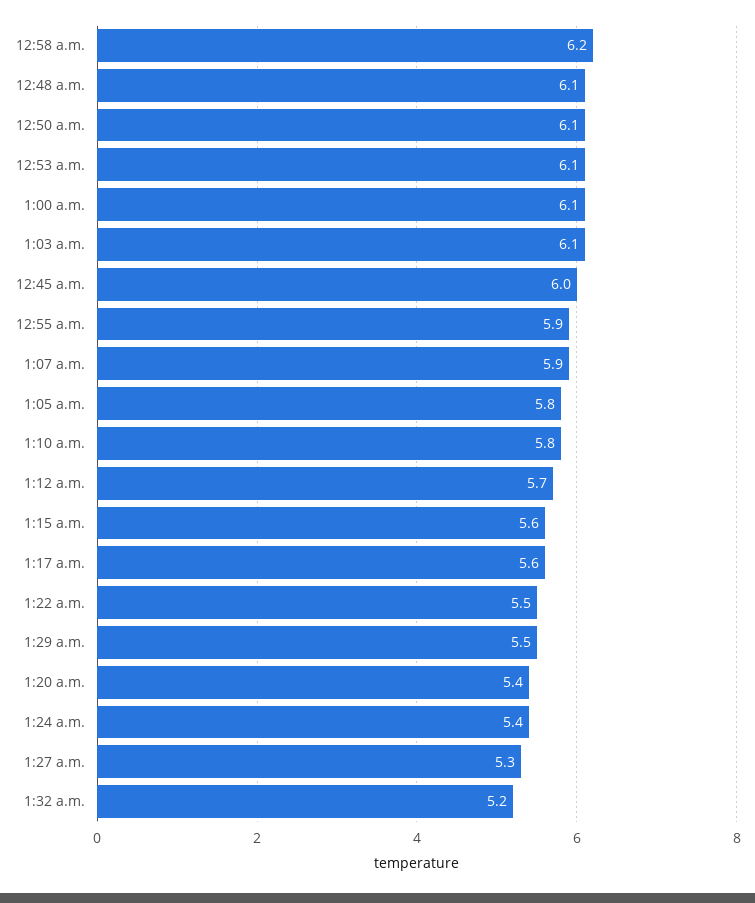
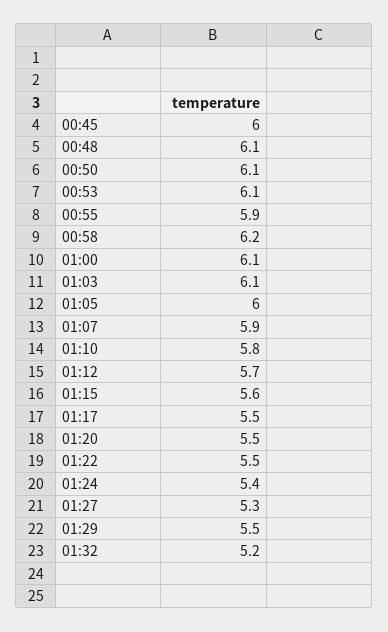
  {
    "12:58 a.m.": 6.2,
    "12:48 a.m.": 6.1,
    "12:50 a.m.": 6.1,
    "12:53 a.m.": 6.1,
    "1:00 a.m.": 6.1,
    "1:03 a.m.": 6.1,
    "12:45 a.m.": 6,
    "12:55 a.m.": 5.9,
    "1:07 a.m.": 5.9,
-   "1:05 a.m.": 5.8,
+   "1:05 a.m.": 6,
    "1:10 a.m.": 5.8,
    "1:12 a.m.": 5.7,
    "1:15 a.m.": 5.6,
-   "1:17 a.m.": 5.6,
+   "1:17 a.m.": 5.5,
    "1:22 a.m.": 5.5,
    "1:29 a.m.": 5.5,
-   "1:20 a.m.": 5.4,
+   "1:20 a.m.": 5.5,
    "1:24 a.m.": 5.4,
    "1:27 a.m.": 5.3,
    "1:32 a.m.": 5.2
  }

